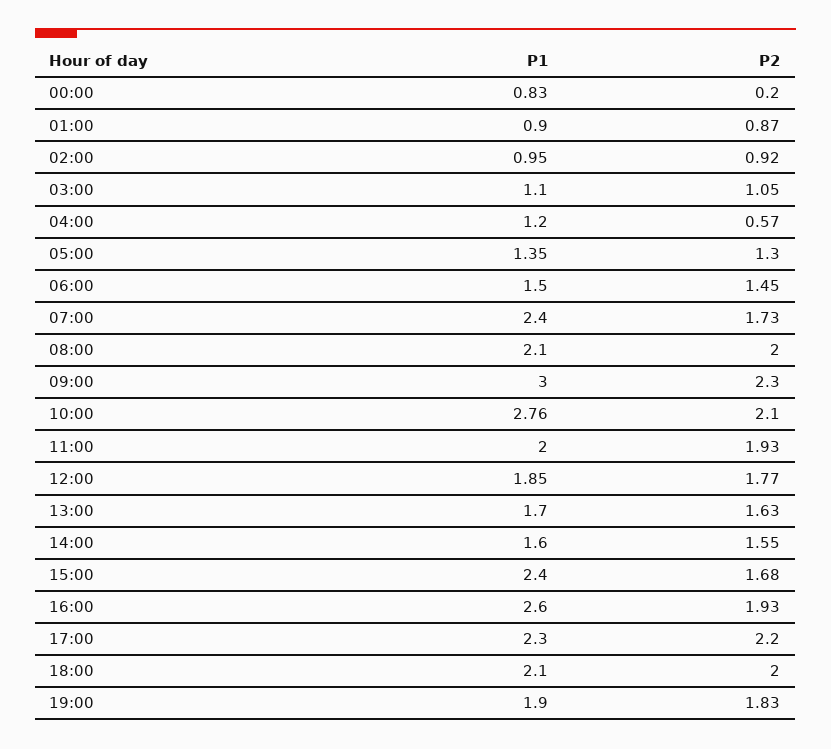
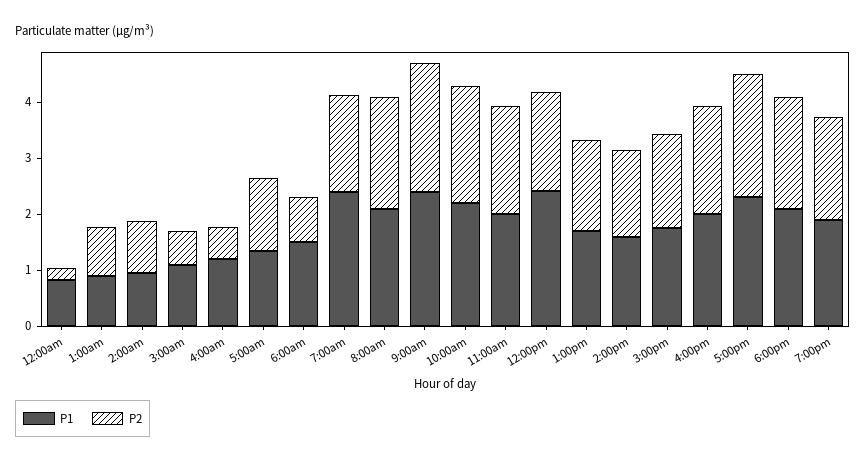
  {
    "P1": {
      "00:00": 0.83,
      "01:00": 0.9,
      "02:00": 0.95,
      "03:00": 1.1,
      "04:00": 1.2,
      "05:00": 1.35,
      "06:00": 1.5,
      "07:00": 2.4,
      "08:00": 2.1,
-     "09:00": 3,
+     "09:00": 2.4,
-     "10:00": 2.76,
+     "10:00": 2.2,
      "11:00": 2,
-     "12:00": 1.85,
+     "12:00": 2.4,
      "13:00": 1.7,
      "14:00": 1.6,
-     "15:00": 2.4,
+     "15:00": 1.8,
-     "16:00": 2.6,
+     "16:00": 2,
      "17:00": 2.3,
      "18:00": 2.1,
      "19:00": 1.9
    },
    "P2": {
      "00:00": 0.2,
      "01:00": 0.87,
      "02:00": 0.92,
-     "03:00": 1.05,
+     "03:00": 0.6,
      "04:00": 0.57,
      "05:00": 1.3,
-     "06:00": 1.45,
+     "06:00": 0.8,
      "07:00": 1.73,
      "08:00": 2,
      "09:00": 2.3,
      "10:00": 2.1,
      "11:00": 1.93,
      "12:00": 1.77,
      "13:00": 1.63,
      "14:00": 1.55,
      "15:00": 1.68,
      "16:00": 1.93,
      "17:00": 2.2,
      "18:00": 2,
      "19:00": 1.83
    }
  }

